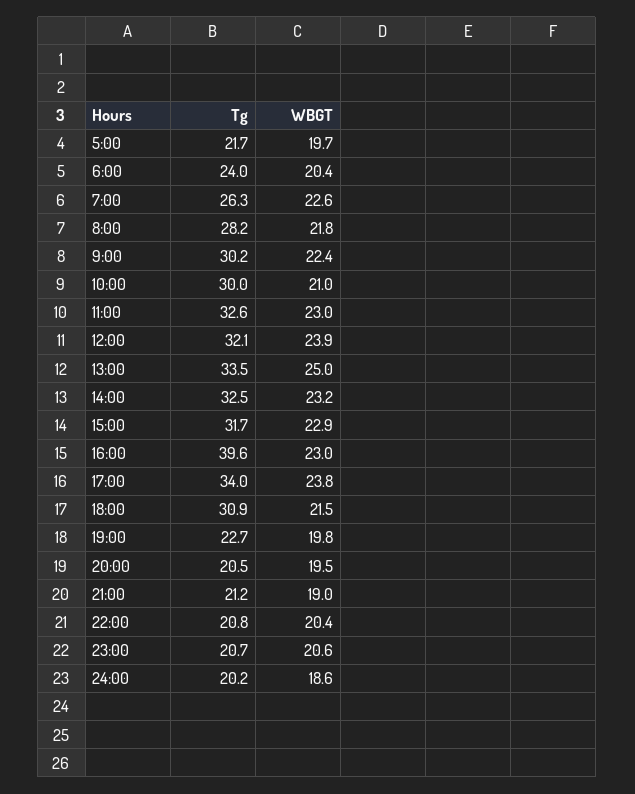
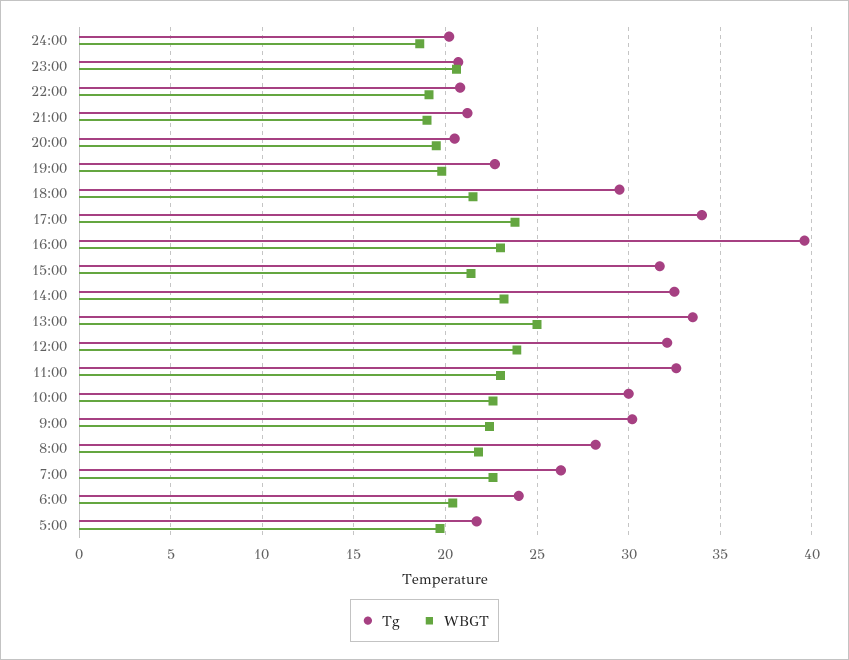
  {
    "Tg": {
      "5:00": 21.7,
      "6:00": 24,
      "7:00": 26.3,
      "8:00": 28.2,
      "9:00": 30.2,
      "10:00": 30,
      "11:00": 32.6,
      "12:00": 32.1,
      "13:00": 33.5,
      "14:00": 32.5,
      "15:00": 31.7,
      "16:00": 39.6,
      "17:00": 34,
-     "18:00": 30.9,
+     "18:00": 29.5,
      "19:00": 22.7,
      "20:00": 20.5,
      "21:00": 21.2,
      "22:00": 20.8,
      "23:00": 20.7,
      "24:00": 20.2
    },
    "WBGT": {
      "5:00": 19.7,
      "6:00": 20.4,
      "7:00": 22.6,
      "8:00": 21.8,
      "9:00": 22.4,
-     "10:00": 21,
+     "10:00": 22.5,
      "11:00": 23,
      "12:00": 23.9,
      "13:00": 25,
      "14:00": 23.2,
-     "15:00": 22.9,
+     "15:00": 21.5,
      "16:00": 23,
      "17:00": 23.8,
      "18:00": 21.5,
      "19:00": 19.8,
      "20:00": 19.5,
      "21:00": 19,
-     "22:00": 20.4,
+     "22:00": 19,
      "23:00": 20.6,
      "24:00": 18.6
    }
  }

